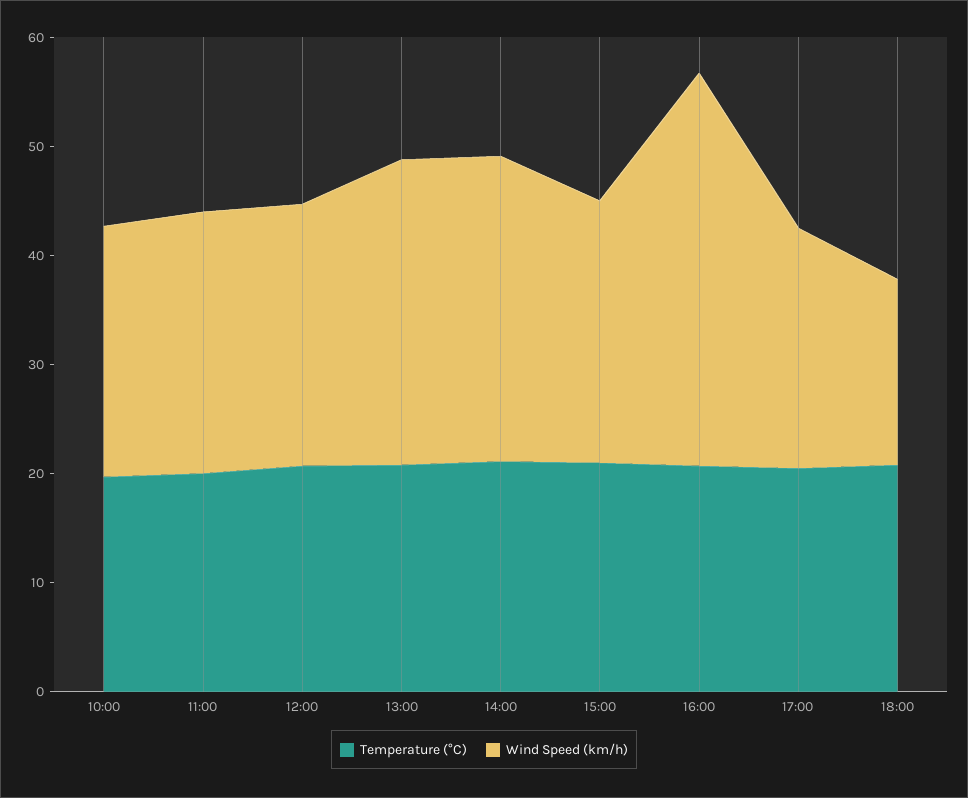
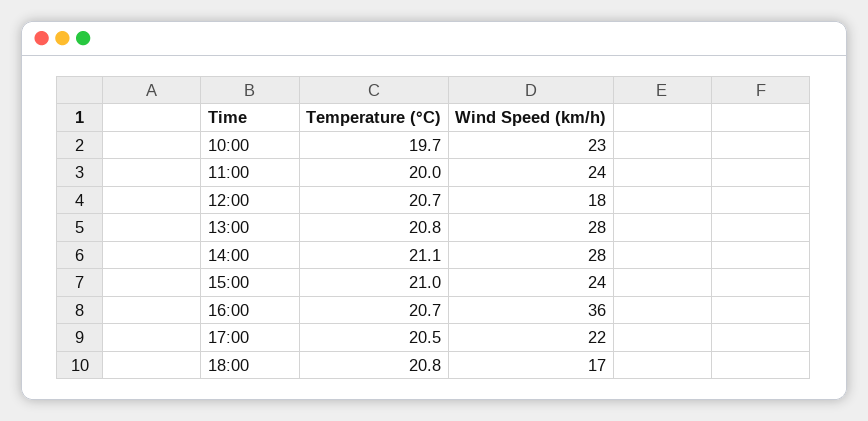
  {
    "Temperature (°C)": {
      "10:00": 19.7,
      "11:00": 20,
      "12:00": 20.7,
      "13:00": 20.8,
      "14:00": 21.1,
      "15:00": 21,
      "16:00": 20.7,
      "17:00": 20.5,
      "18:00": 20.8
    },
    "Wind Speed (km/h)": {
      "10:00": 23,
      "11:00": 24,
-     "12:00": 24,
+     "12:00": 18,
      "13:00": 28,
      "14:00": 28,
      "15:00": 24,
      "16:00": 36,
      "17:00": 22,
      "18:00": 17
    }
  }

